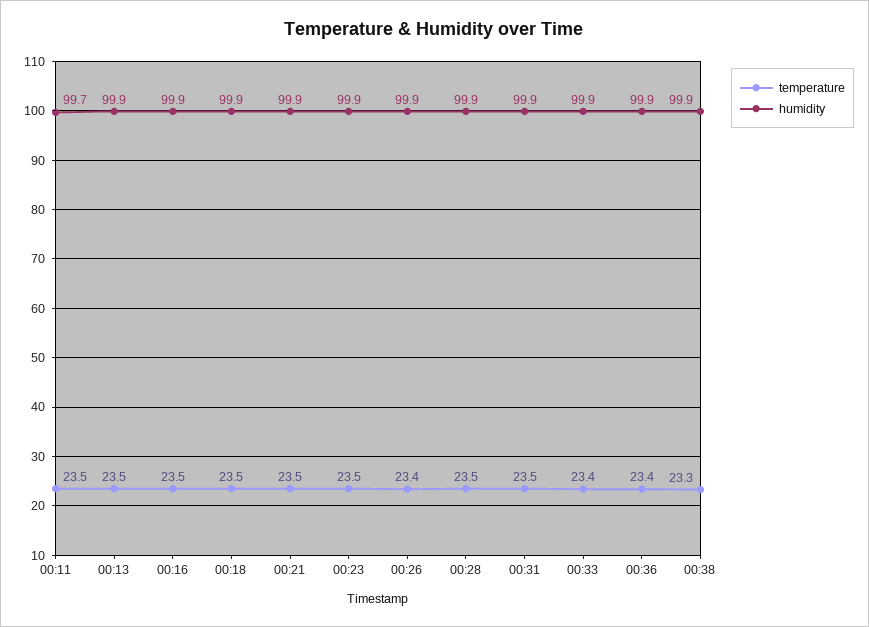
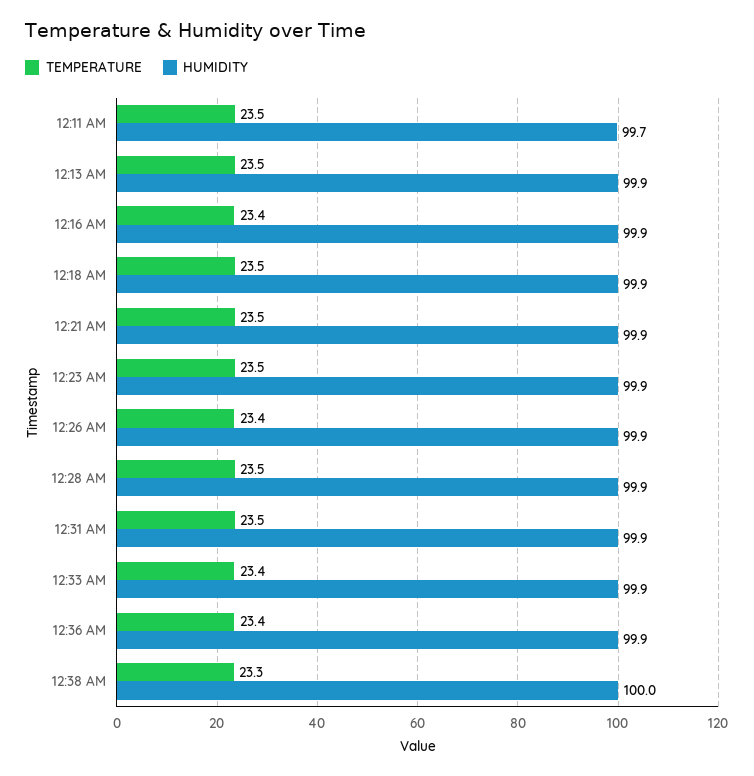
  {
    "temperature": {
      "00:11": 23.5,
      "00:13": 23.5,
-     "00:16": 23.5,
+     "00:16": 23.4,
      "00:18": 23.5,
      "00:21": 23.5,
      "00:23": 23.5,
      "00:26": 23.4,
      "00:28": 23.5,
      "00:31": 23.5,
      "00:33": 23.4,
      "00:36": 23.4,
      "00:38": 23.3
    },
    "humidity": {
      "00:11": 99.7,
      "00:13": 99.9,
      "00:16": 99.9,
      "00:18": 99.9,
      "00:21": 99.9,
      "00:23": 99.9,
      "00:26": 99.9,
      "00:28": 99.9,
      "00:31": 99.9,
      "00:33": 99.9,
      "00:36": 99.9,
-     "00:38": 99.9
+     "00:38": 100
    }
  }

